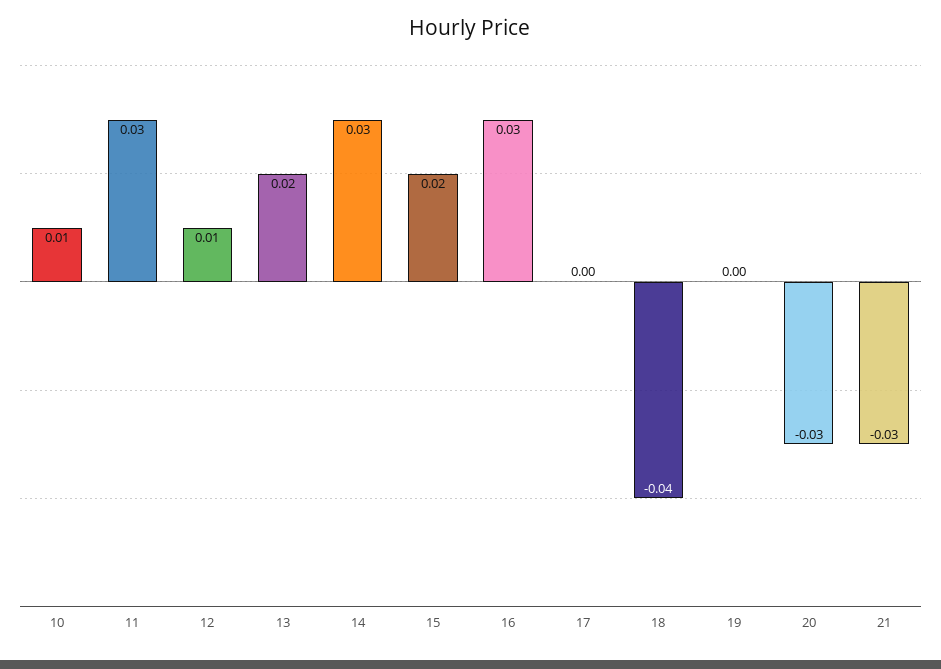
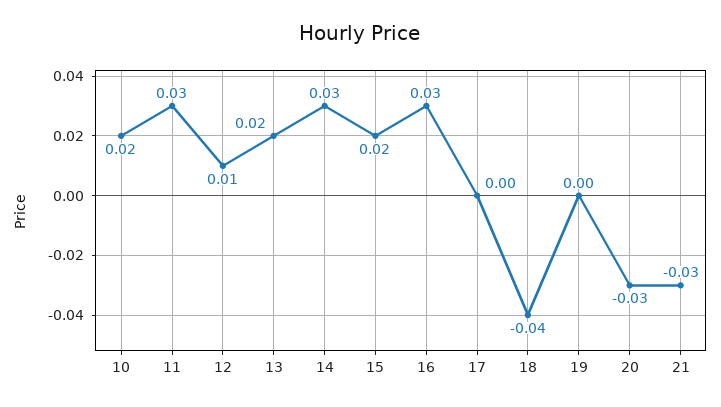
  {
-   "10": 0.01,
+   "10": 0.02,
    "11": 0.03,
    "12": 0.01,
    "13": 0.02,
    "14": 0.03,
    "15": 0.02,
    "16": 0.03,
    "17": 0,
    "18": -0.04,
    "19": 0,
    "20": -0.03,
    "21": -0.03
  }

